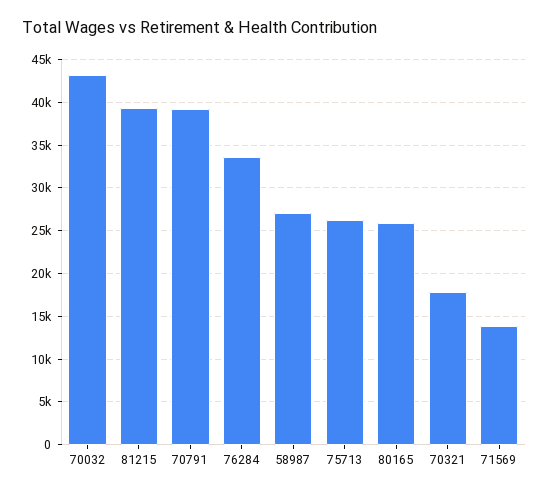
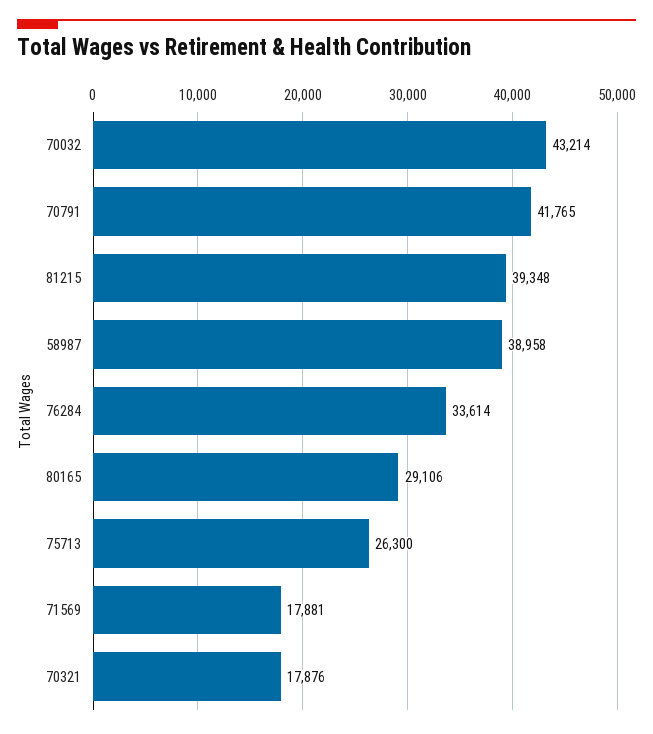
  {
    "70032": 43214,
    "81215": 39348,
-   "70791": 39000,
+   "70791": 41765,
    "76284": 33614,
-   "58987": 27000,
+   "58987": 38958,
    "75713": 26300,
-   "80165": 26000,
+   "80165": 29106,
    "70321": 17876,
-   "71569": 14000
+   "71569": 17881
  }

